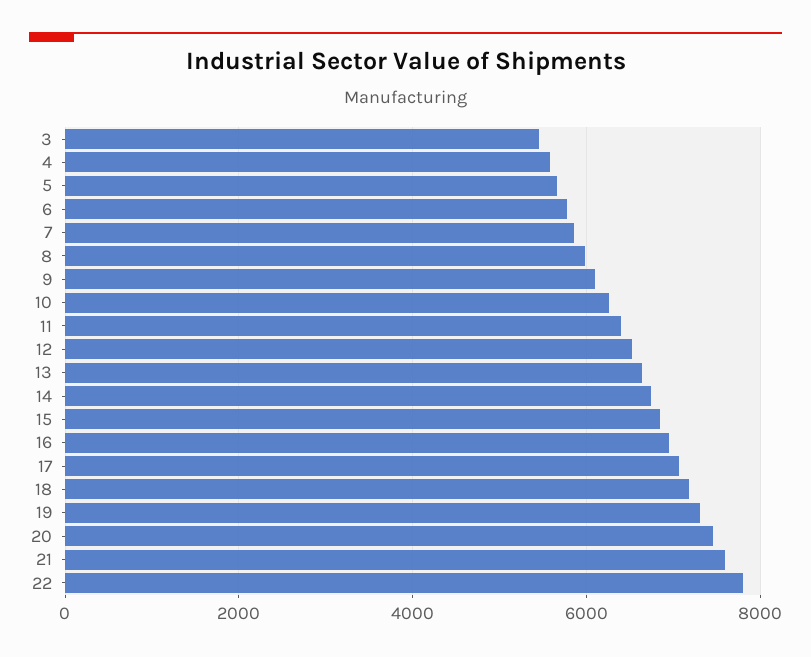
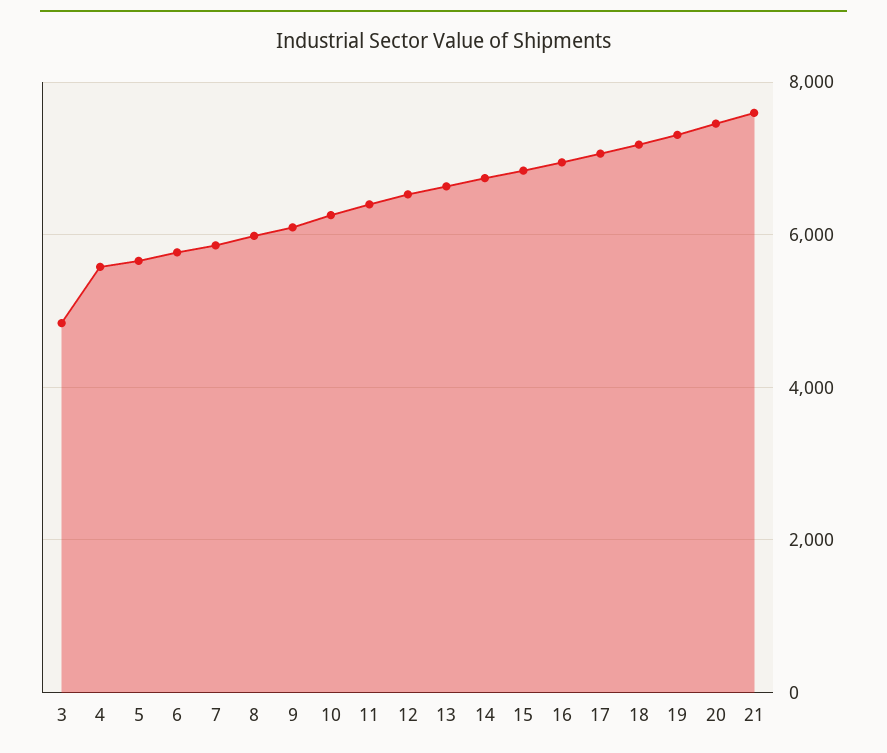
  {
-   "3": 5400,
+   "3": 4800,
    "4": 5600,
    "5": 5600,
    "6": 5800,
    "7": 5800,
    "8": 6000,
    "9": 6000,
    "10": 6200,
    "11": 6400,
    "12": 6600,
    "13": 6600,
    "14": 6800,
    "15": 6800,
    "16": 7000,
    "17": 7000,
    "18": 7200,
    "19": 7400,
    "20": 7400,
-   "21": 7600,
+   "21": 7600
-   "22": 7800
  }

